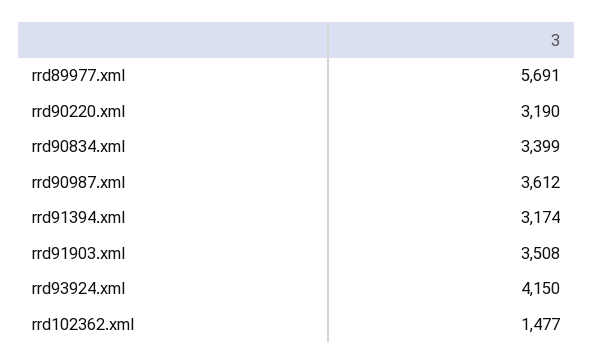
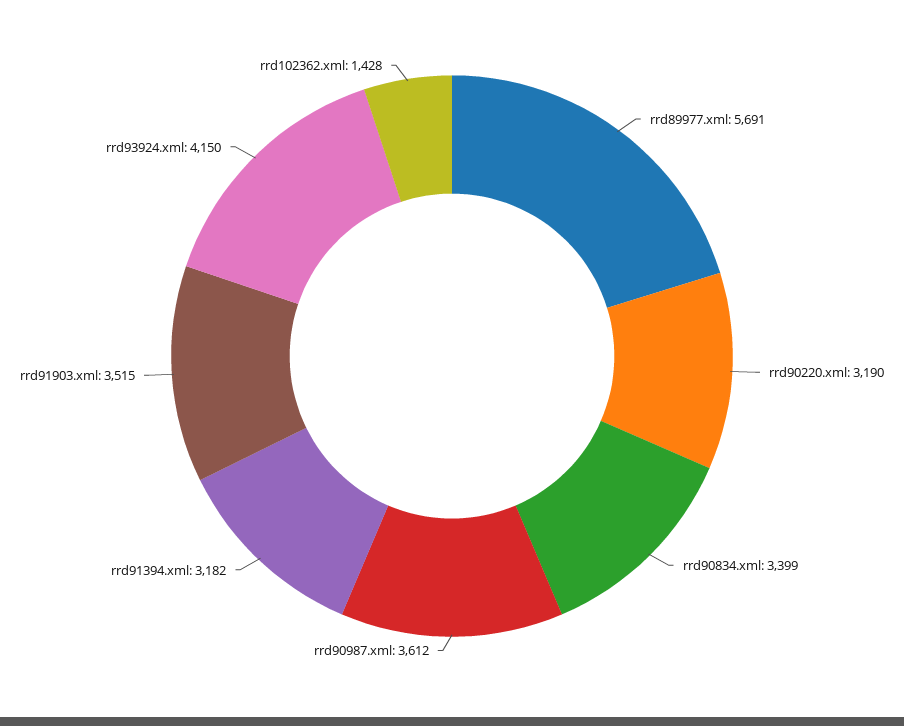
  {
    "rrd89977.xml": 5691,
    "rrd90220.xml": 3190,
    "rrd90834.xml": 3399,
    "rrd90987.xml": 3612,
-   "rrd91394.xml": 3174,
+   "rrd91394.xml": 3182,
-   "rrd91903.xml": 3508,
+   "rrd91903.xml": 3515,
    "rrd93924.xml": 4150,
-   "rrd102362.xml": 1477
+   "rrd102362.xml": 1428
  }

